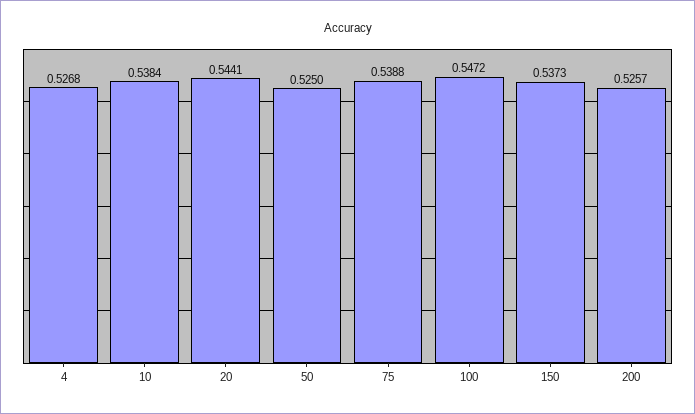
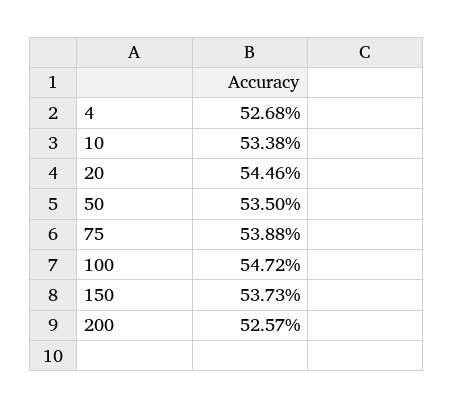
  {
    "4": 0.5268,
-   "10": 0.5384,
+   "10": 0.5338,
-   "20": 0.5441,
+   "20": 0.5446,
-   "50": 0.525,
+   "50": 0.535,
    "75": 0.5388,
    "100": 0.5472,
    "150": 0.5373,
    "200": 0.5257
  }

